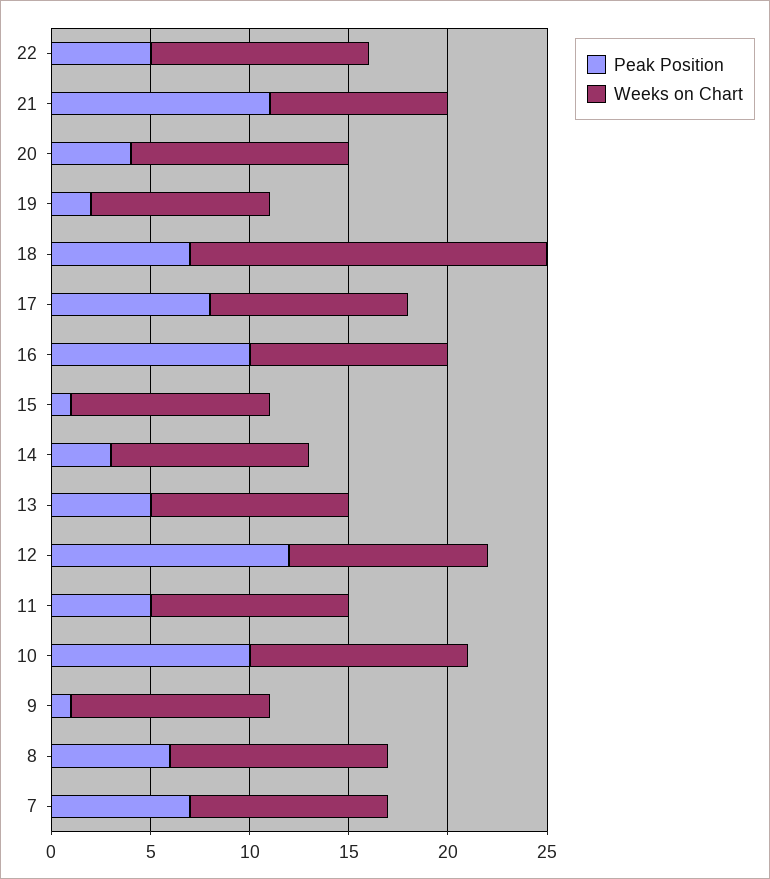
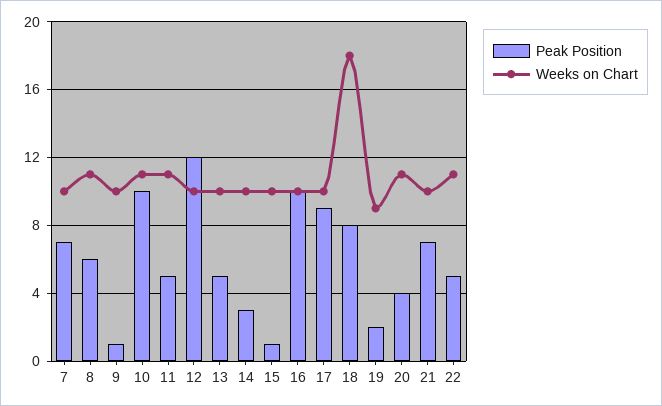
  {
    "Peak Position": {
      "22": 5,
-     "21": 11,
+     "21": 7,
      "20": 4,
      "19": 2,
-     "18": 7,
+     "18": 8,
-     "17": 8,
+     "17": 9,
      "16": 10,
      "15": 1,
      "14": 3,
      "13": 5,
      "12": 12,
      "11": 5,
      "10": 10,
      "9": 1,
      "8": 6,
      "7": 7
    },
    "Weeks on Chart": {
      "22": 11,
-     "21": 9,
+     "21": 10,
      "20": 11,
      "19": 9,
      "18": 18,
      "17": 10,
      "16": 10,
      "15": 10,
      "14": 10,
      "13": 10,
      "12": 10,
-     "11": 10,
+     "11": 11,
      "10": 11,
      "9": 10,
      "8": 11,
      "7": 10
    }
  }

